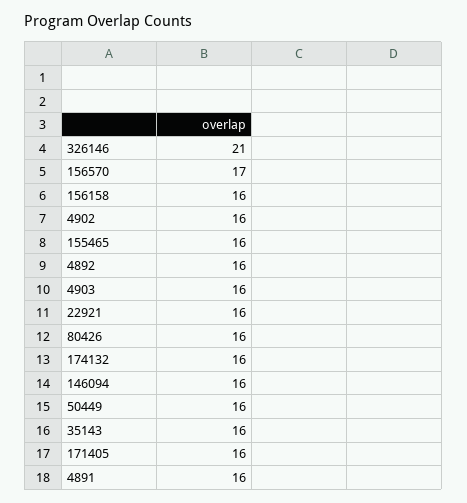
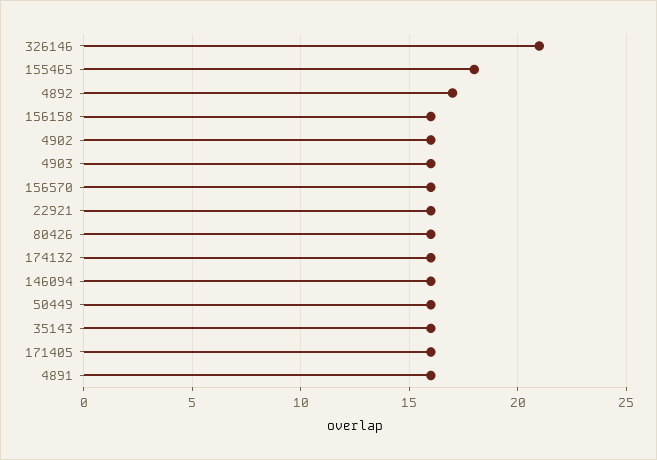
  {
    "326146": 21,
-   "156570": 17,
+   "156570": 16,
    "156158": 16,
    "4902": 16,
-   "155465": 16,
+   "155465": 18,
-   "4892": 16,
+   "4892": 17,
    "4903": 16,
    "22921": 16,
    "80426": 16,
    "174132": 16,
    "146094": 16,
    "50449": 16,
    "35143": 16,
    "171405": 16,
    "4891": 16
  }

